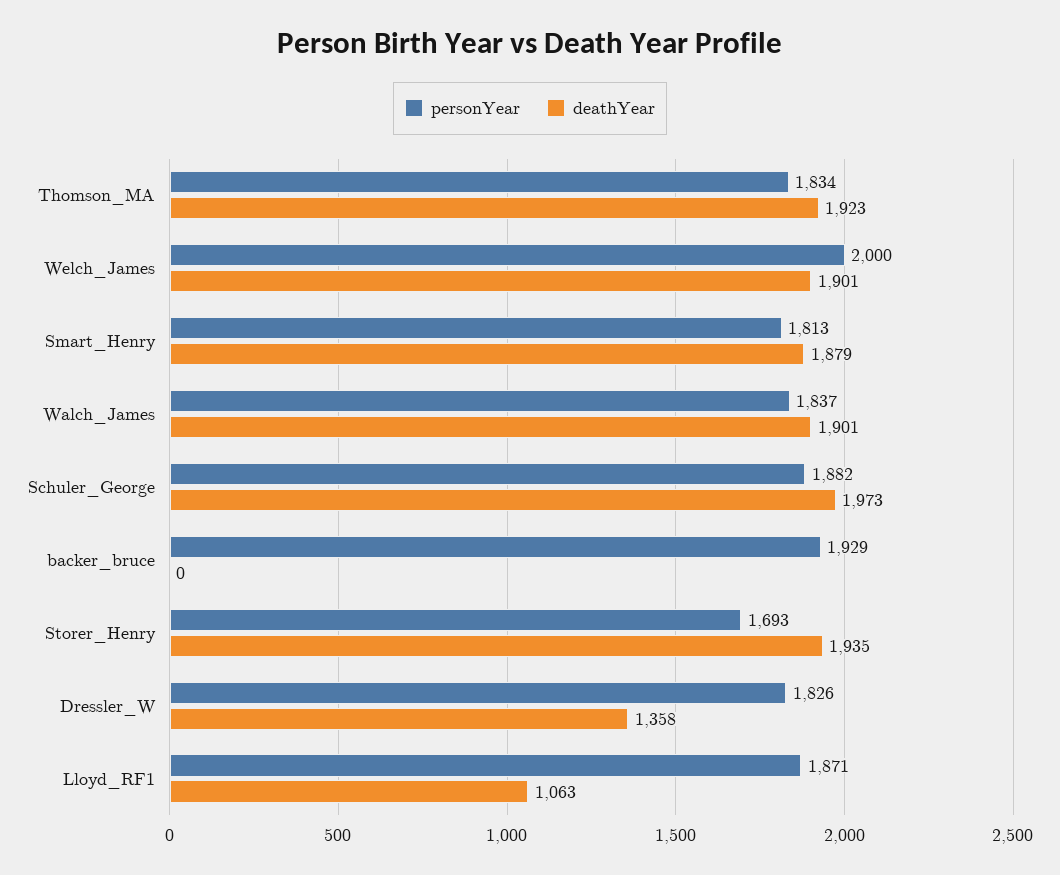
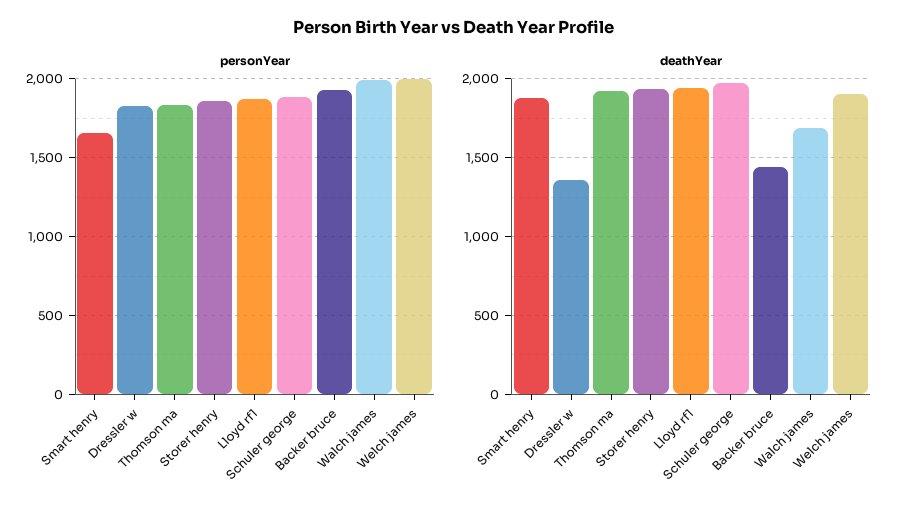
  {
    "personYear": {
      "Thomson_MA": 1834,
      "Welch_James": 2000,
-     "Smart_Henry": 1813,
+     "Smart_Henry": 1650,
-     "Walch_James": 1837,
+     "Walch_James": 2000,
      "Schuler_George": 1882,
      "backer_bruce": 1929,
-     "Storer_Henry": 1693,
+     "Storer_Henry": 1850,
      "Dressler_W": 1826,
      "Lloyd_RF1": 1871
    },
    "deathYear": {
      "Thomson_MA": 1923,
      "Welch_James": 1901,
      "Smart_Henry": 1879,
-     "Walch_James": 1901,
+     "Walch_James": 1700,
      "Schuler_George": 1973,
-     "backer_bruce": 0,
+     "backer_bruce": 1450,
      "Storer_Henry": 1935,
      "Dressler_W": 1358,
-     "Lloyd_RF1": 1063
+     "Lloyd_RF1": 1950
    }
  }

